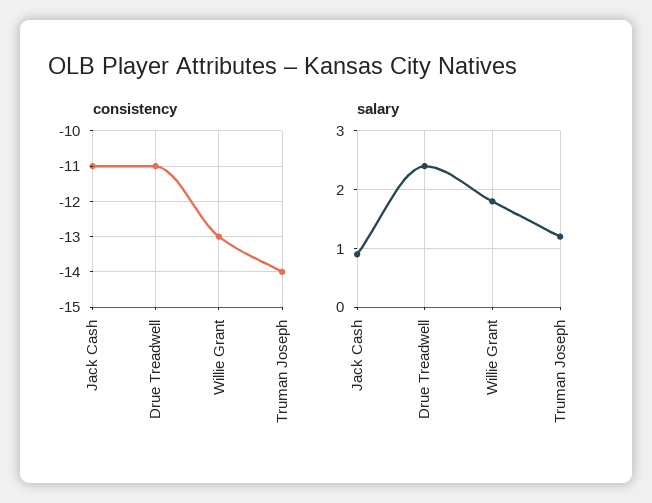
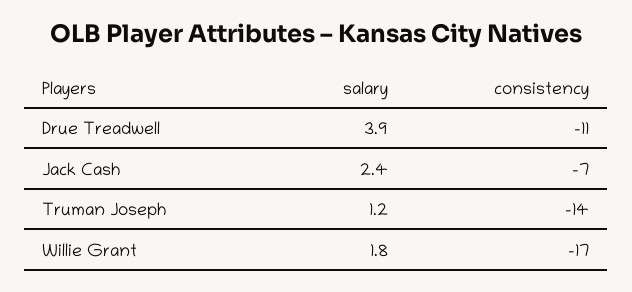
  {
    "consistency": {
-     "Jack Cash": -11,
+     "Jack Cash": -7,
      "Drue Treadwell": -11,
-     "Willie Grant": -13,
+     "Willie Grant": -17,
      "Truman Joseph": -14
    },
    "salary": {
-     "Jack Cash": 1,
+     "Jack Cash": 2.4,
-     "Drue Treadwell": 2.5,
+     "Drue Treadwell": 3.9,
      "Willie Grant": 1.8,
      "Truman Joseph": 1.2
    }
  }

